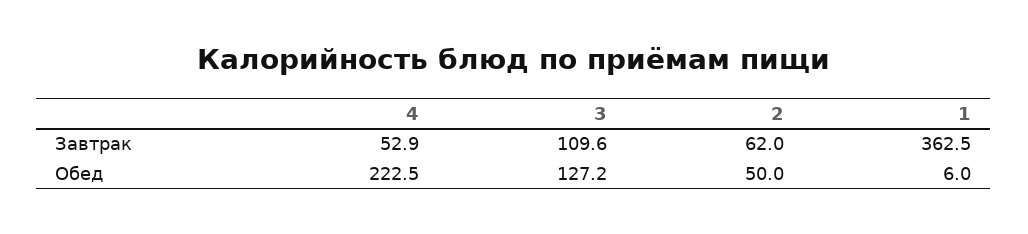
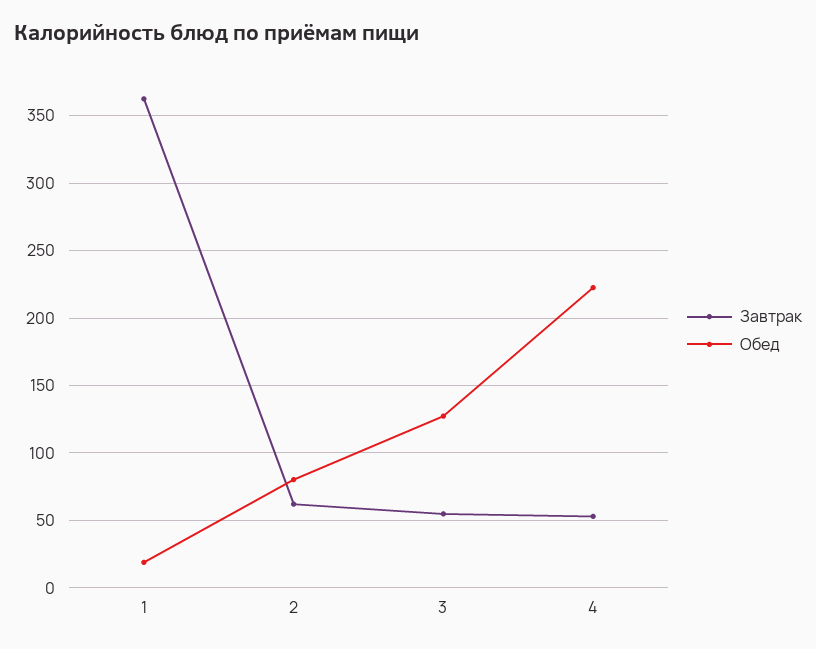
  {
    "Завтрак": {
      "4": 52.9,
-     "3": 109.6,
+     "3": 55,
      "2": 62,
      "1": 362.5
    },
    "Обед": {
      "4": 222.5,
      "3": 127.2,
-     "2": 50,
+     "2": 80,
-     "1": 6
+     "1": 20
    }
  }

